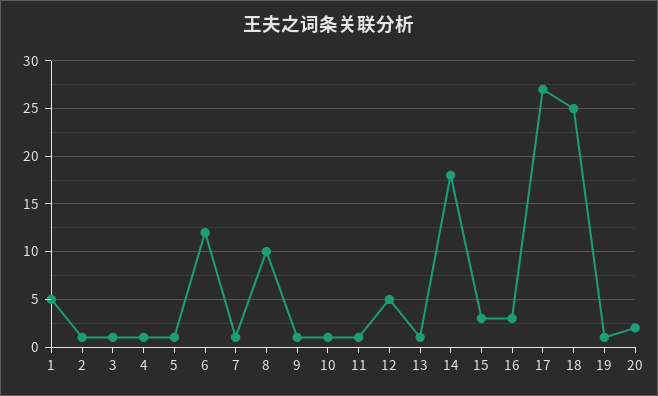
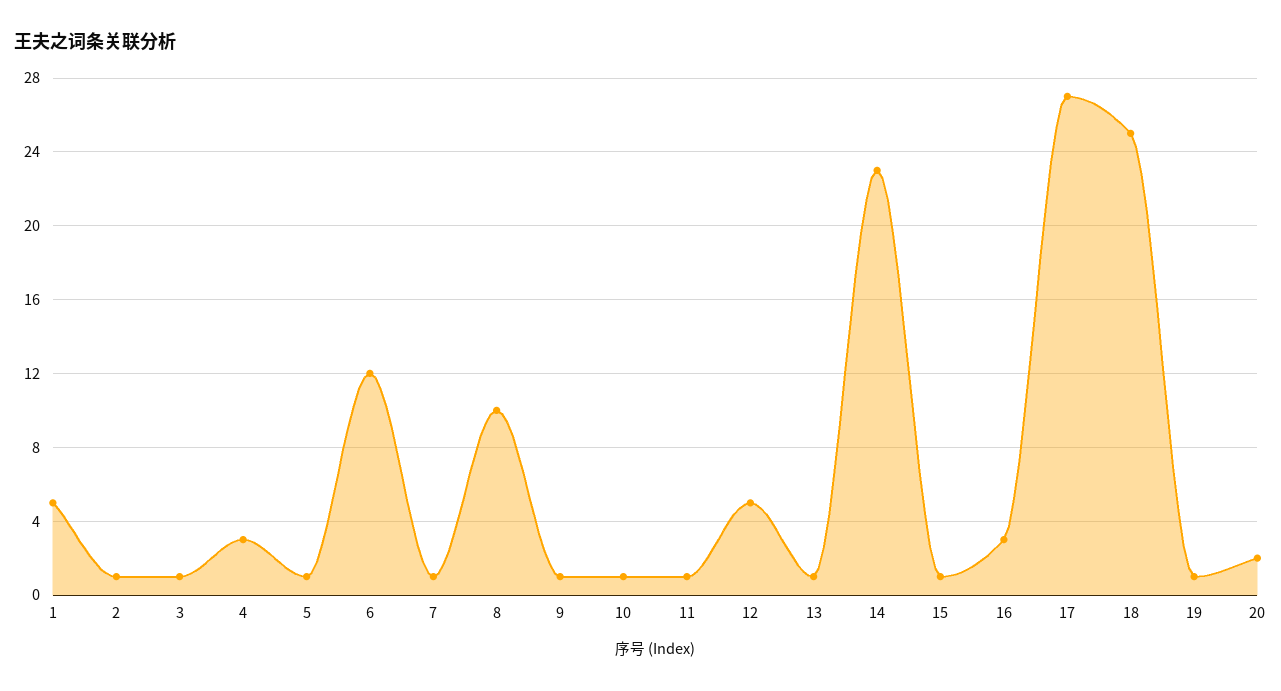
  {
    "1": 5,
    "2": 1,
    "3": 1,
-   "4": 1,
+   "4": 3,
    "5": 1,
    "6": 12,
    "7": 1,
    "8": 10,
    "9": 1,
    "10": 1,
    "11": 1,
    "12": 5,
    "13": 1,
-   "14": 18,
+   "14": 23,
-   "15": 3,
+   "15": 1,
    "16": 3,
    "17": 27,
    "18": 25,
    "19": 1,
    "20": 2
  }

